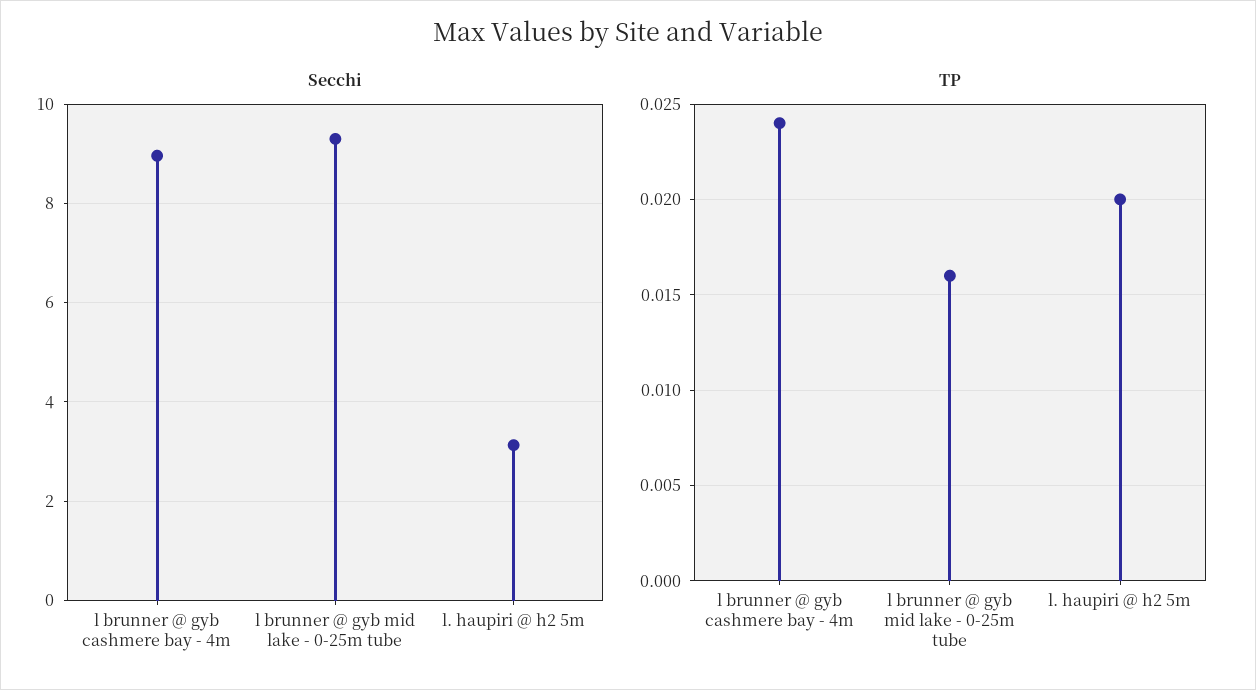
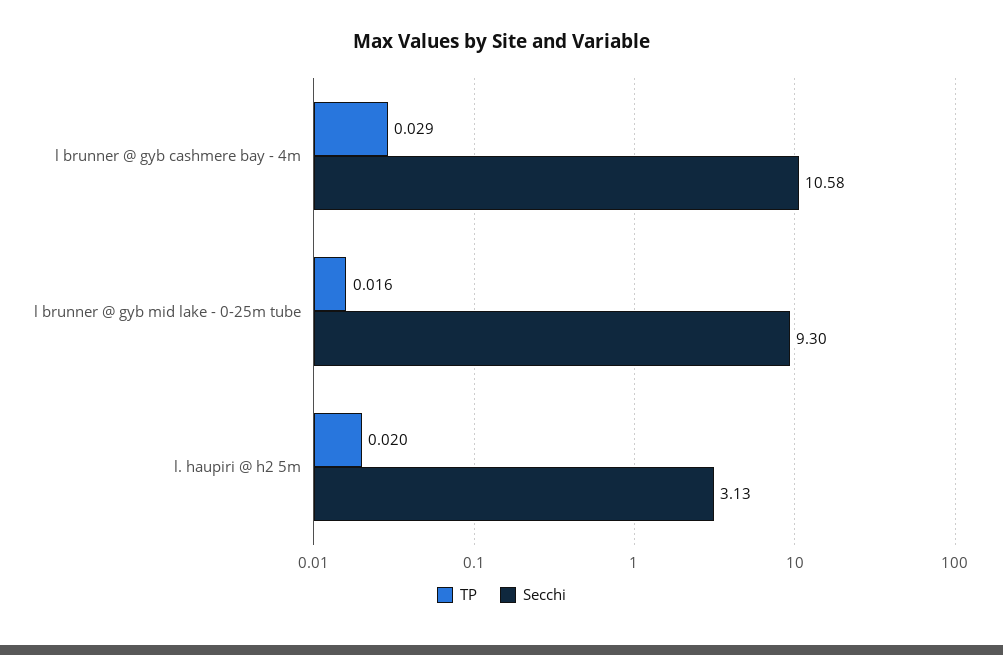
  {
    "Secchi": {
-     "l brunner @ gyb cashmere bay - 4m": 9,
+     "l brunner @ gyb cashmere bay - 4m": 10.58,
      "l brunner @ gyb mid lake - 0-25m tube": 9.3,
      "l. haupiri @ h2 5m": 3.13
    },
    "TP": {
-     "l brunner @ gyb cashmere bay - 4m": 0.024,
+     "l brunner @ gyb cashmere bay - 4m": 0.029,
      "l brunner @ gyb mid lake - 0-25m tube": 0.016,
      "l. haupiri @ h2 5m": 0.02
    }
  }

